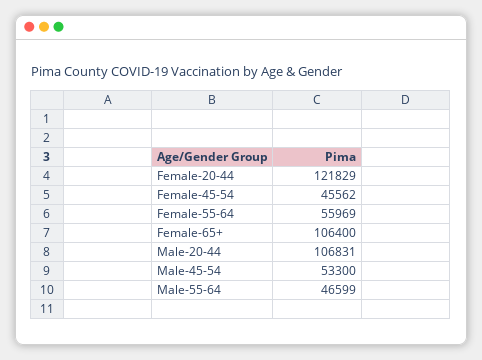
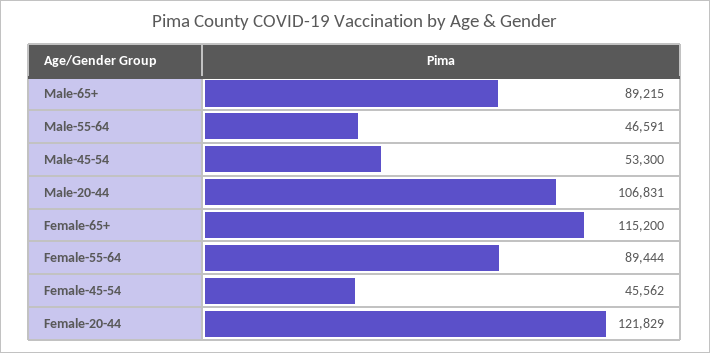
  {
    "Female-20-44": 121829,
    "Female-45-54": 45562,
-   "Female-55-64": 55969,
+   "Female-55-64": 89444,
-   "Female-65+": 106400,
+   "Female-65+": 115200,
    "Male-20-44": 106831,
    "Male-45-54": 53300,
-   "Male-55-64": 46599
+   "Male-55-64": 46591,
+   "Male-65+": 89215
  }

